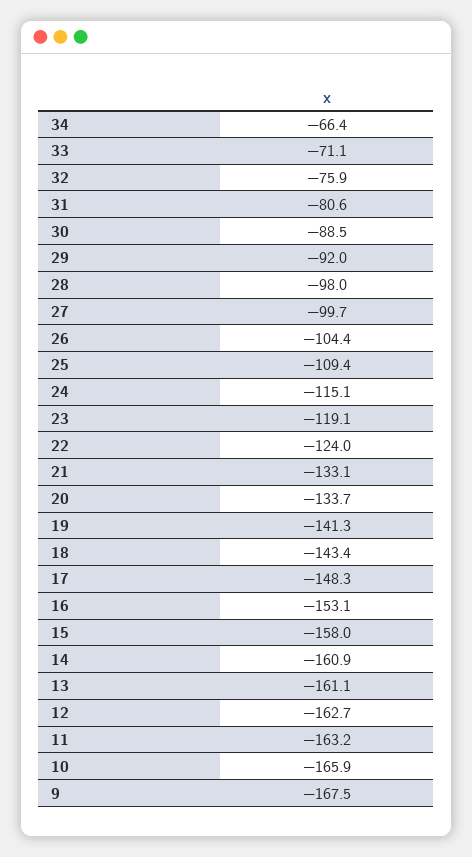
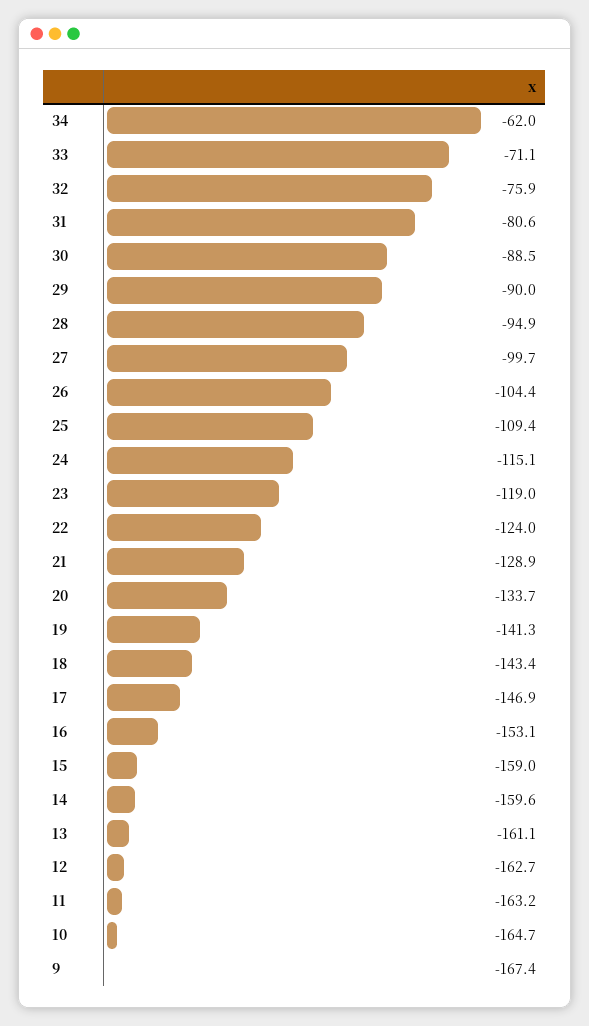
  {
-   "34": -66.4,
+   "34": -62,
    "33": -71.1,
    "32": -75.9,
    "31": -80.6,
    "30": -88.5,
-   "29": -92,
+   "29": -90,
-   "28": -98,
+   "28": -94.9,
    "27": -99.7,
    "26": -104.4,
    "25": -109.4,
    "24": -115.1,
-   "23": -119.1,
+   "23": -119,
    "22": -124,
-   "21": -133.1,
+   "21": -128.9,
    "20": -133.7,
    "19": -141.3,
    "18": -143.4,
-   "17": -148.3,
+   "17": -146.9,
    "16": -153.1,
-   "15": -158,
+   "15": -159,
-   "14": -160.9,
+   "14": -159.6,
    "13": -161.1,
    "12": -162.7,
    "11": -163.2,
-   "10": -165.9,
+   "10": -164.7,
-   "9": -167.5
+   "9": -167.4
  }

